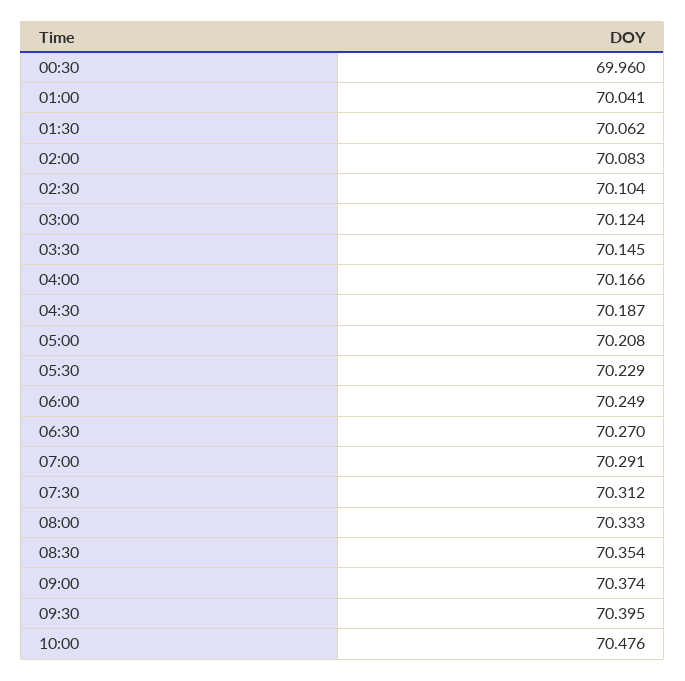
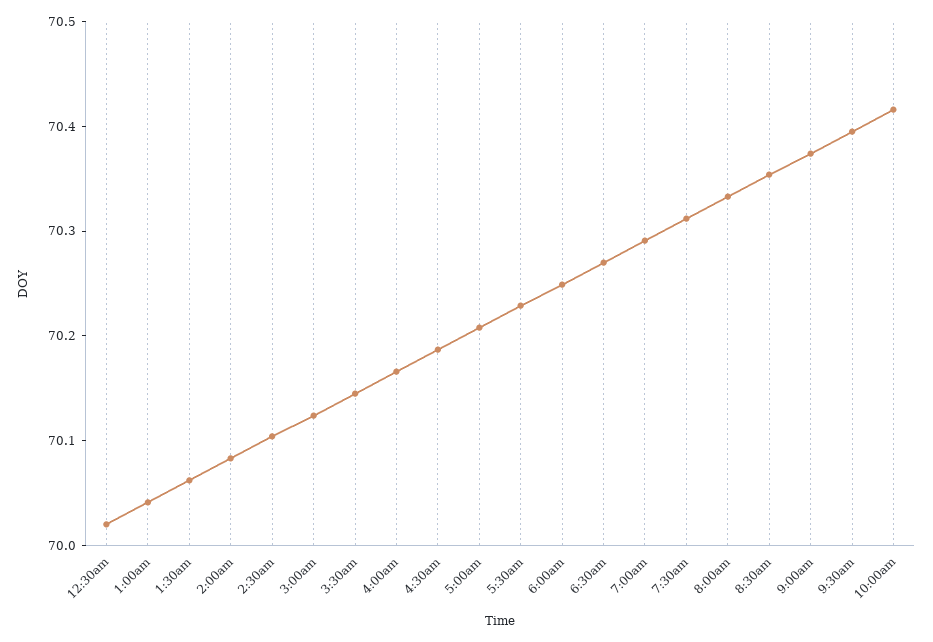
  {
-   "00:30": 69.96,
+   "00:30": 70.02,
    "01:00": 70.041,
    "01:30": 70.062,
    "02:00": 70.083,
    "02:30": 70.104,
    "03:00": 70.124,
    "03:30": 70.145,
    "04:00": 70.166,
    "04:30": 70.187,
    "05:00": 70.208,
    "05:30": 70.229,
    "06:00": 70.249,
    "06:30": 70.27,
    "07:00": 70.291,
    "07:30": 70.312,
    "08:00": 70.333,
    "08:30": 70.354,
    "09:00": 70.374,
    "09:30": 70.395,
-   "10:00": 70.476
+   "10:00": 70.42
  }

